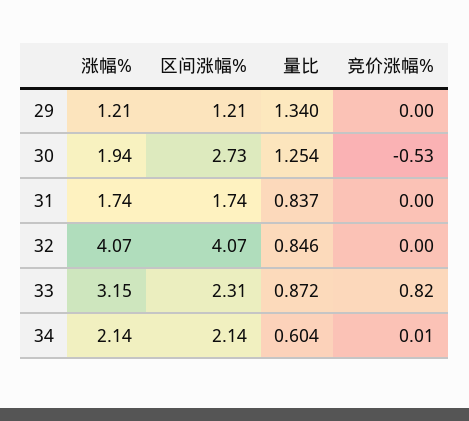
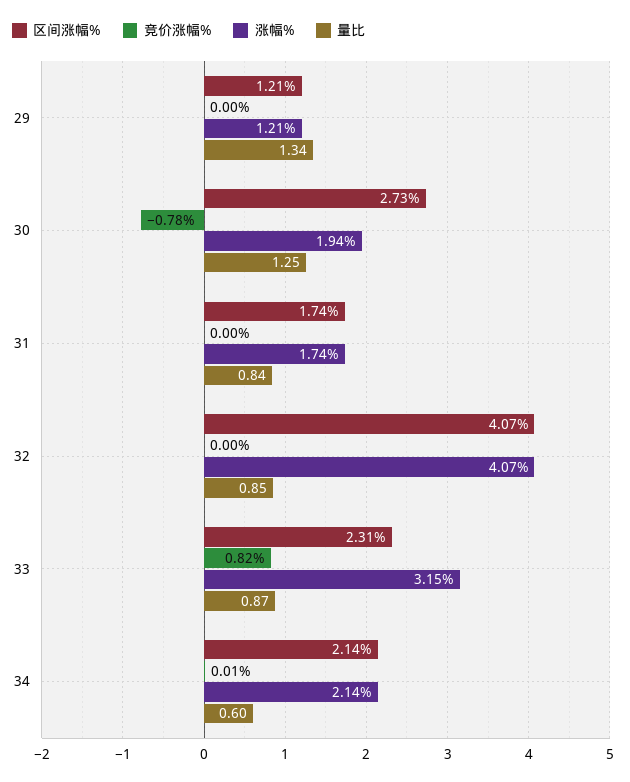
  {
    "涨幅%": {
      "29": 1.21,
      "30": 1.94,
      "31": 1.74,
      "32": 4.07,
      "33": 3.15,
      "34": 2.14
    },
    "区间涨幅%": {
      "29": 1.21,
      "30": 2.73,
      "31": 1.74,
      "32": 4.07,
      "33": 2.31,
      "34": 2.14
    },
    "量比": {
      "29": 1.34,
      "30": 1.254,
      "31": 0.837,
      "32": 0.846,
      "33": 0.872,
      "34": 0.604
    },
    "竞价涨幅%": {
      "29": 0,
-     "30": -0.53,
+     "30": -0.78,
      "31": 0,
      "32": 0,
      "33": 0.82,
      "34": 0.01
    }
  }

